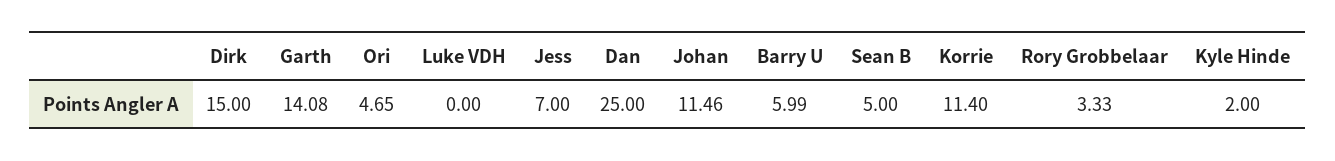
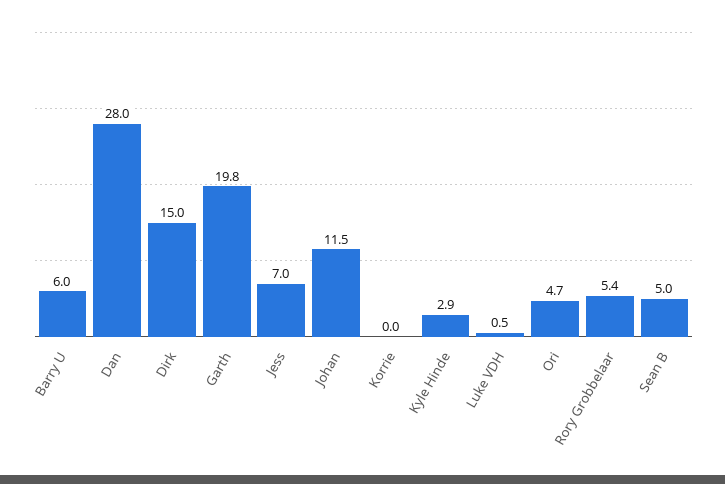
  {
    "Dirk": 15,
-   "Garth": 14.08,
+   "Garth": 19.8,
    "Ori": 4.65,
-   "Luke VDH": 0,
+   "Luke VDH": 0.5,
    "Jess": 7,
-   "Dan": 25,
+   "Dan": 28,
    "Johan": 11.46,
    "Barry U": 5.99,
    "Sean B": 5,
-   "Korrie": 11.4,
+   "Korrie": 0,
-   "Rory Grobbelaar": 3.33,
+   "Rory Grobbelaar": 5.4,
-   "Kyle Hinde": 2
+   "Kyle Hinde": 2.9
  }

